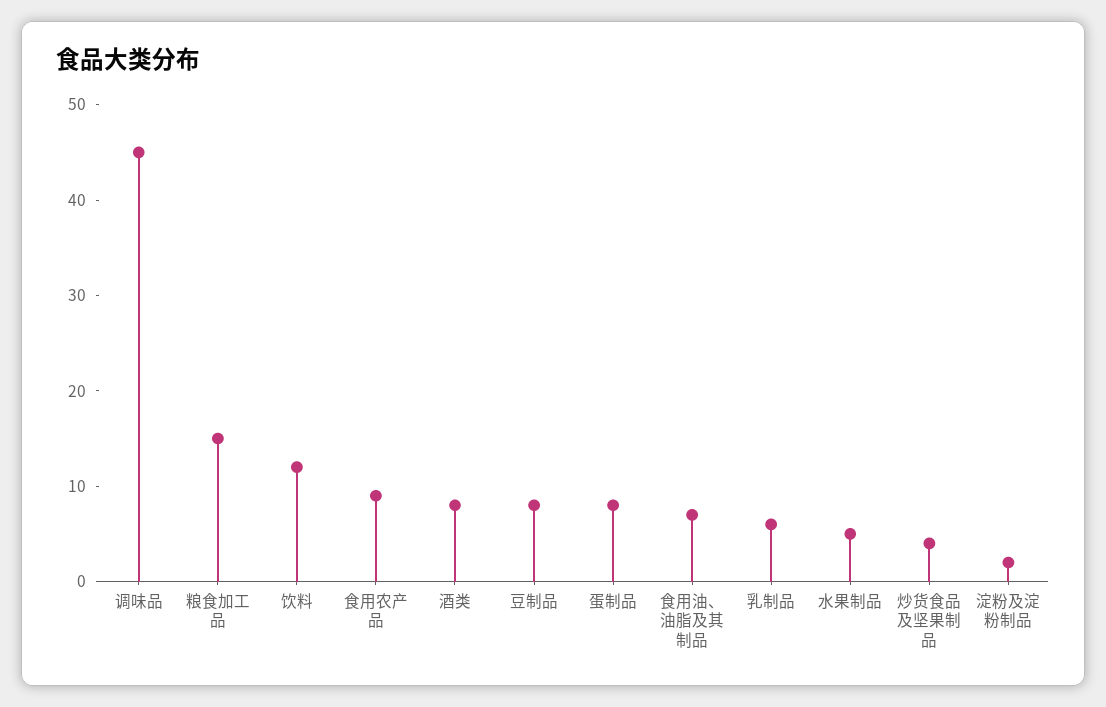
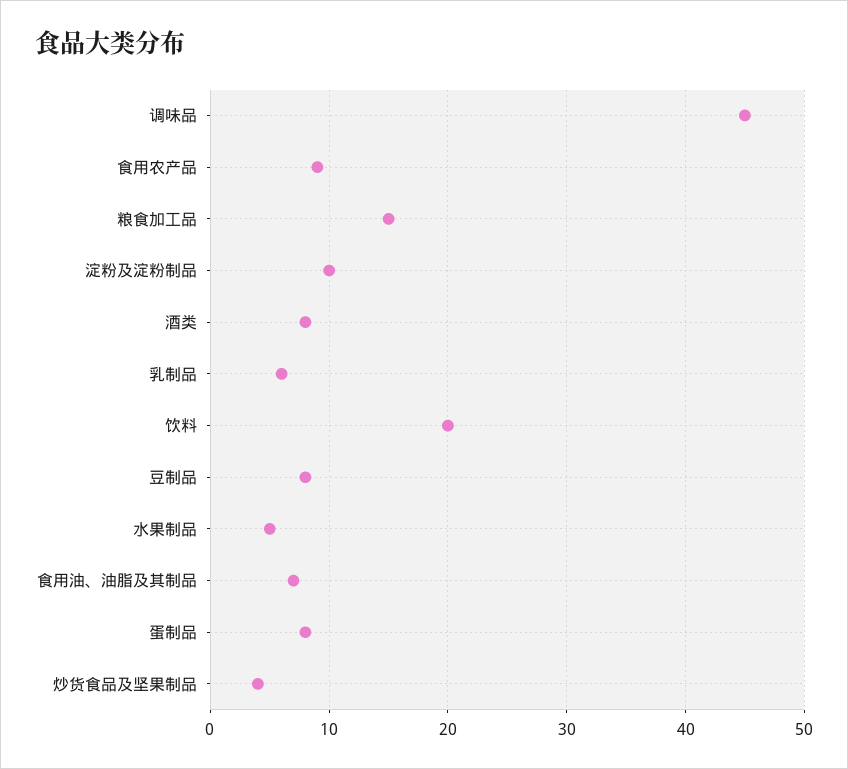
  {
    "调味品": 45,
    "粮食加工品": 15,
-   "饮料": 12,
+   "饮料": 20,
    "食用农产品": 9,
    "酒类": 8,
    "豆制品": 8,
    "蛋制品": 8,
    "食用油、油脂及其制品": 7,
    "乳制品": 6,
    "水果制品": 5,
    "炒货食品及坚果制品": 4,
-   "淀粉及淀粉制品": 2
+   "淀粉及淀粉制品": 10
  }

